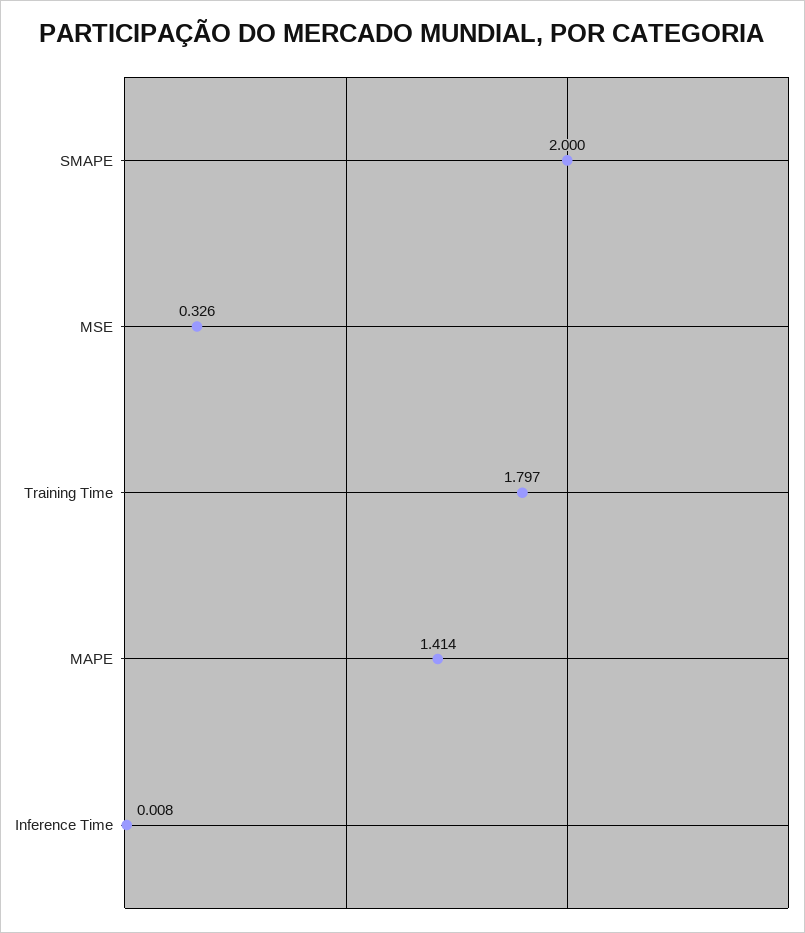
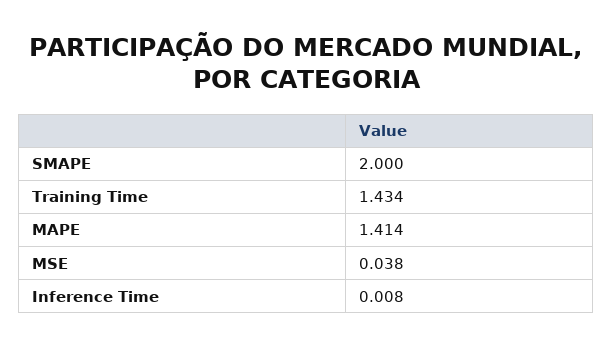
  {
    "SMAPE": 2,
-   "MSE": 0.326,
+   "MSE": 0.038,
-   "Training Time": 1.797,
+   "Training Time": 1.434,
    "MAPE": 1.414,
    "Inference Time": 0.008
  }

